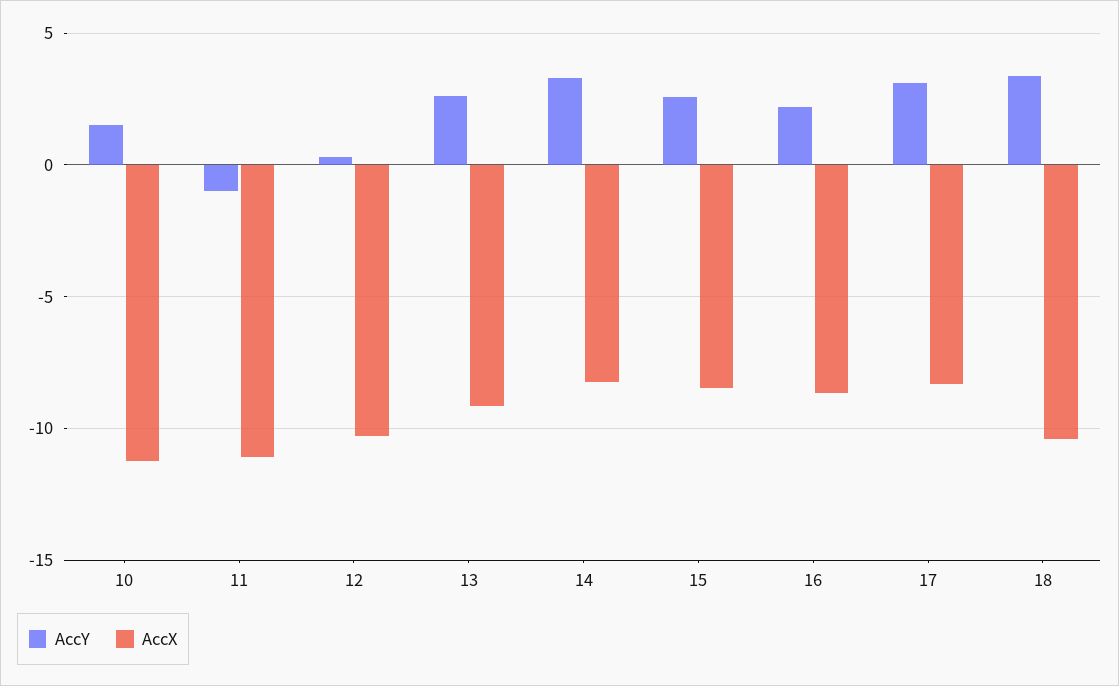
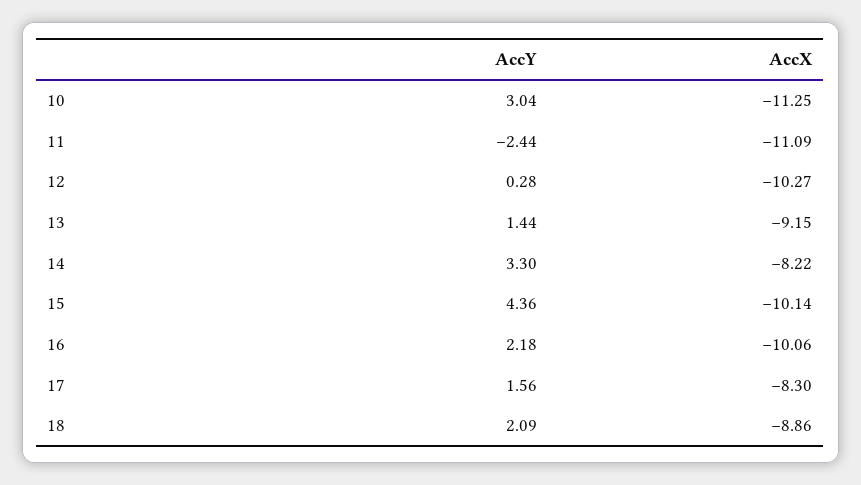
  {
    "AccY": {
-     "10": 1.5,
+     "10": 3.04,
-     "11": -1,
+     "11": -2.44,
      "12": 0.28,
-     "13": 2.5,
+     "13": 1.44,
      "14": 3.3,
-     "15": 2.5,
+     "15": 4.36,
      "16": 2.18,
-     "17": 3,
+     "17": 1.56,
-     "18": 3.5
+     "18": 2.09
    },
    "AccX": {
      "10": -11.25,
      "11": -11.09,
      "12": -10.27,
      "13": -9.15,
      "14": -8.22,
-     "15": -8.5,
+     "15": -10.14,
-     "16": -8.5,
+     "16": -10.06,
      "17": -8.3,
-     "18": -10.5
+     "18": -8.86
    }
  }

